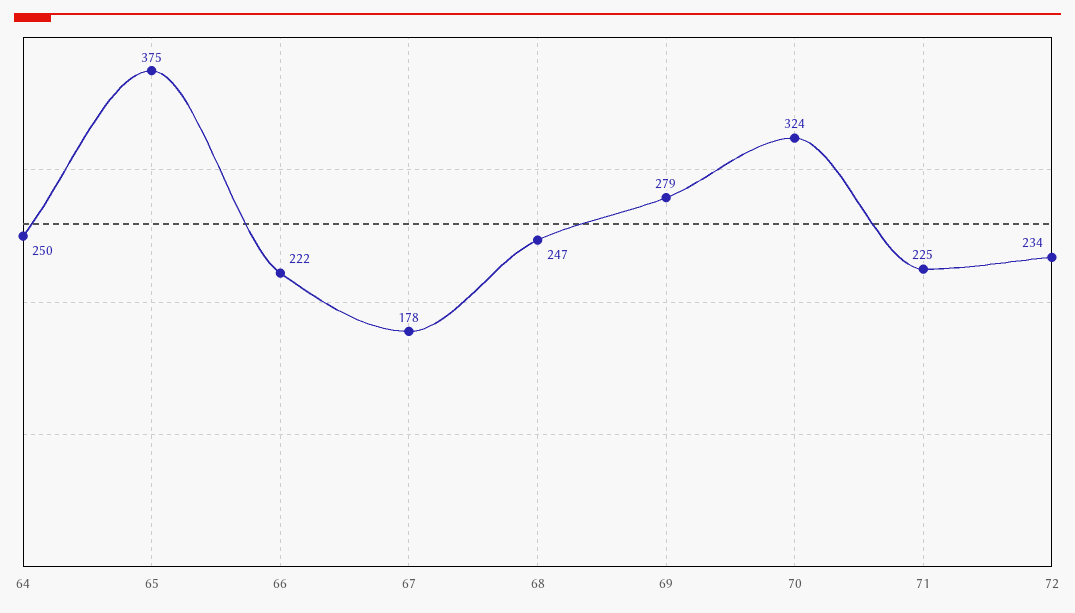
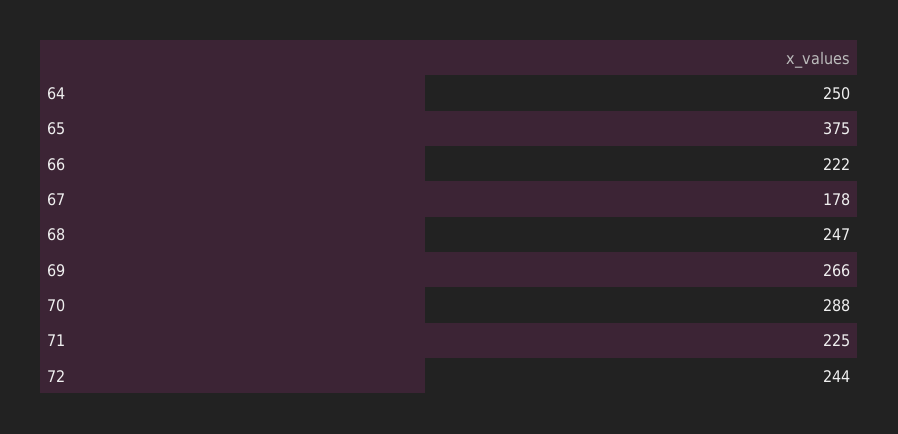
  {
    "64": 250,
    "65": 375,
    "66": 222,
    "67": 178,
    "68": 247,
-   "69": 279,
+   "69": 266,
-   "70": 324,
+   "70": 288,
    "71": 225,
-   "72": 234
+   "72": 244
  }

